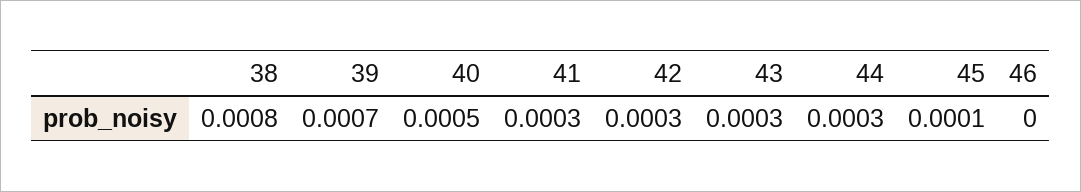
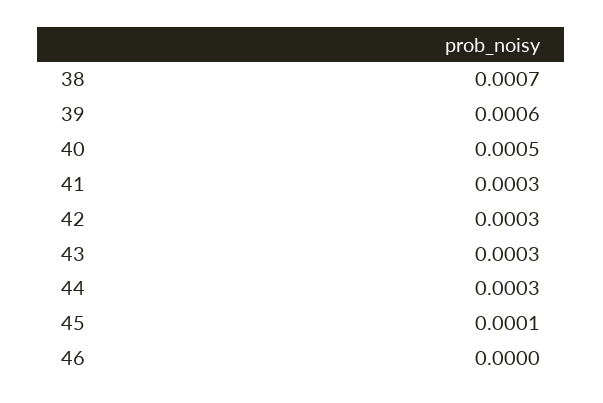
  {
-   "38": 0.0008,
+   "38": 0.0007,
-   "39": 0.0007,
+   "39": 0.0006,
    "40": 0.0005,
    "41": 0.0003,
    "42": 0.0003,
    "43": 0.0003,
    "44": 0.0003,
    "45": 0.0001,
    "46": 0
  }

